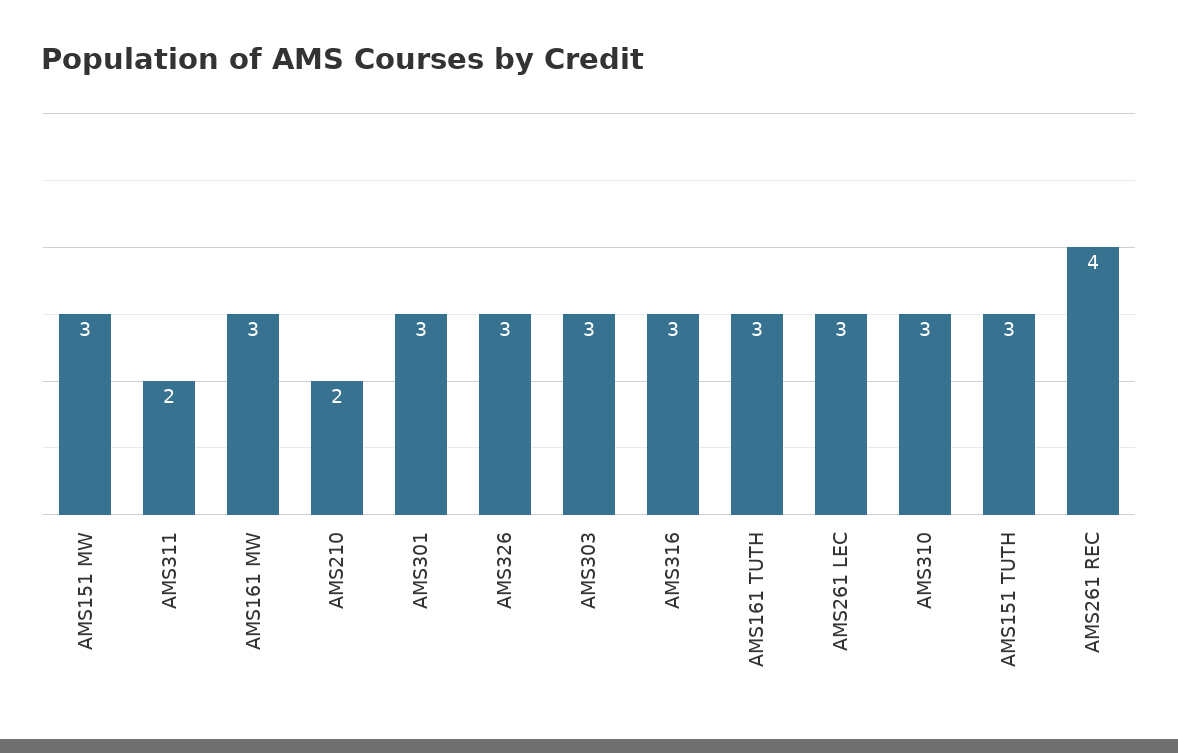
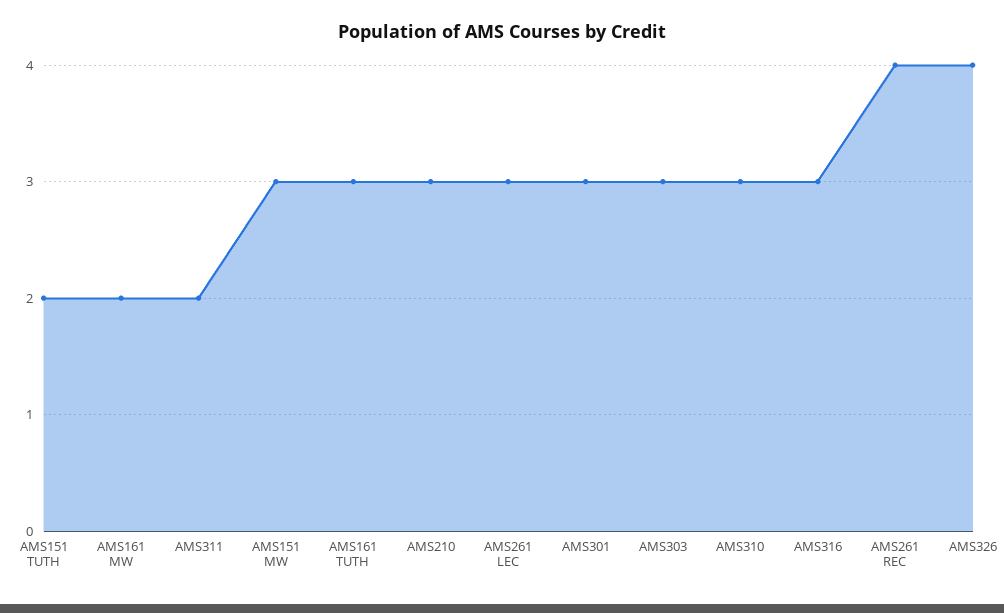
  {
    "AMS151 MW": 3,
    "AMS311": 2,
-   "AMS161 MW": 3,
+   "AMS161 MW": 2,
-   "AMS210": 2,
+   "AMS210": 3,
    "AMS301": 3,
-   "AMS326": 3,
+   "AMS326": 4,
    "AMS303": 3,
    "AMS316": 3,
    "AMS161 TUTH": 3,
    "AMS261 LEC": 3,
    "AMS310": 3,
-   "AMS151 TUTH": 3,
+   "AMS151 TUTH": 2,
    "AMS261 REC": 4
  }

